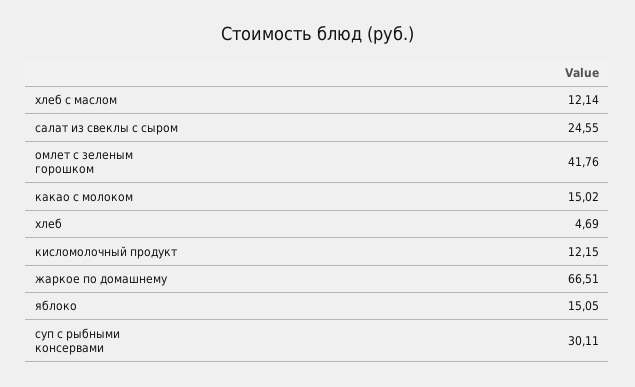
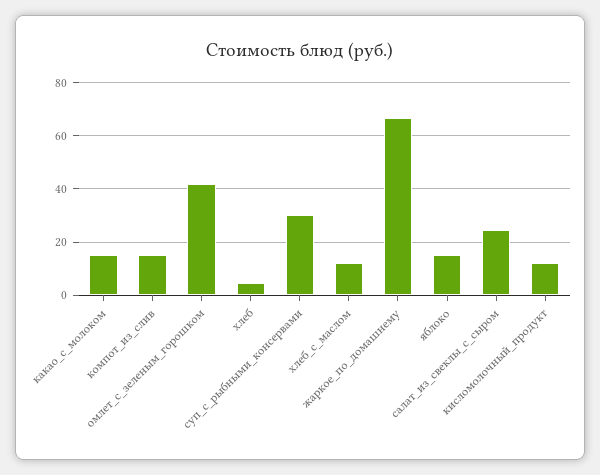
  {
    "хлеб с маслом": 12.14,
    "салат из свеклы с сыром": 24.55,
    "омлет с зеленым горошком": 41.76,
    "какао с молоком": 15.02,
    "хлеб": 4.69,
    "кисломолочный продукт": 12.15,
    "жаркое по домашнему": 66.51,
    "яблоко": 15.05,
-   "суп с рыбными консервами": 30.11
+   "суп с рыбными консервами": 30.11,
+   "компот_из_слив": 15
  }

